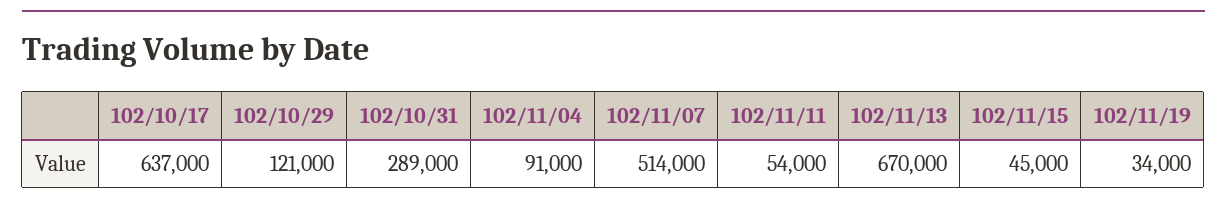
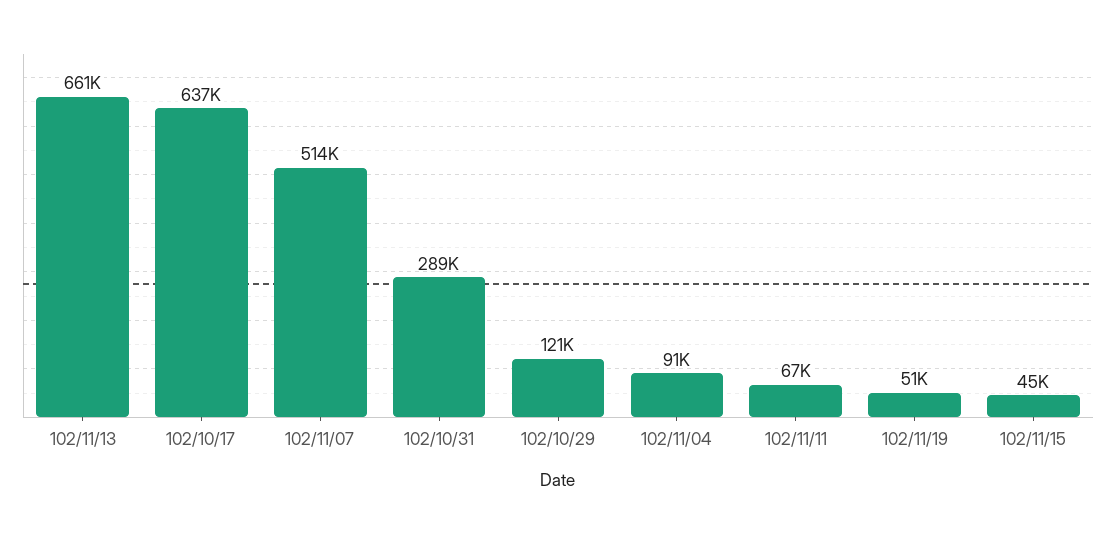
  {
    "102/10/17": 637000,
    "102/10/29": 121000,
    "102/10/31": 289000,
    "102/11/04": 91000,
    "102/11/07": 514000,
-   "102/11/11": 54000,
+   "102/11/11": 67000,
-   "102/11/13": 670000,
+   "102/11/13": 661000,
    "102/11/15": 45000,
-   "102/11/19": 34000
+   "102/11/19": 51000
  }

